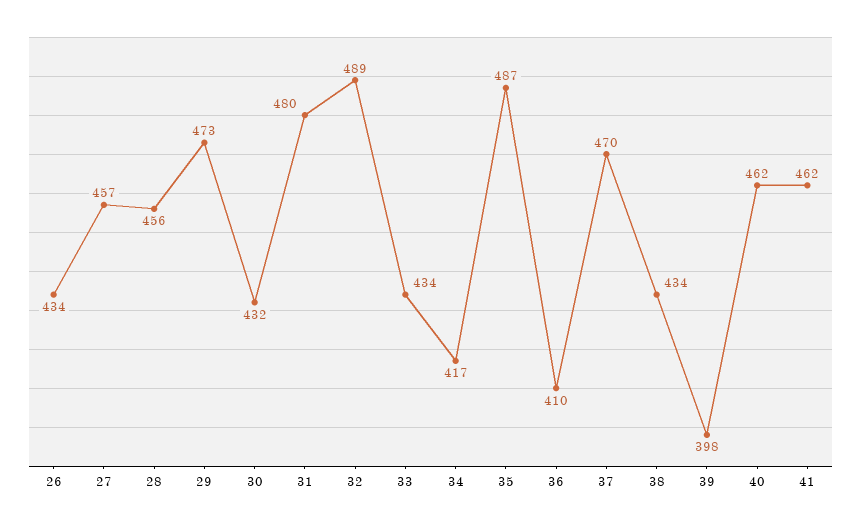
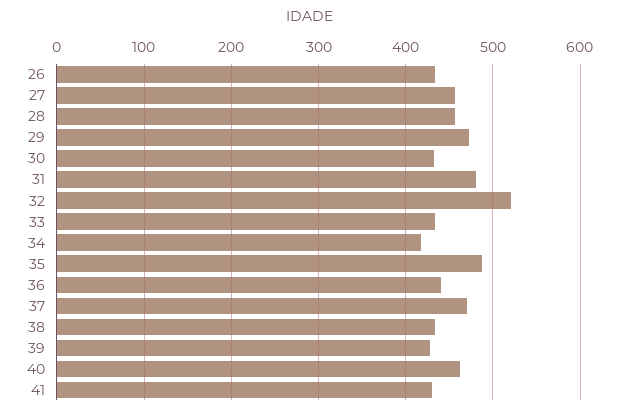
  {
    "26": 434,
    "27": 457,
    "28": 456,
    "29": 473,
    "30": 432,
    "31": 480,
-   "32": 489,
+   "32": 520,
    "33": 434,
    "34": 417,
    "35": 487,
-   "36": 410,
+   "36": 440,
    "37": 470,
    "38": 434,
-   "39": 398,
+   "39": 430,
    "40": 462,
-   "41": 462
+   "41": 430
  }

